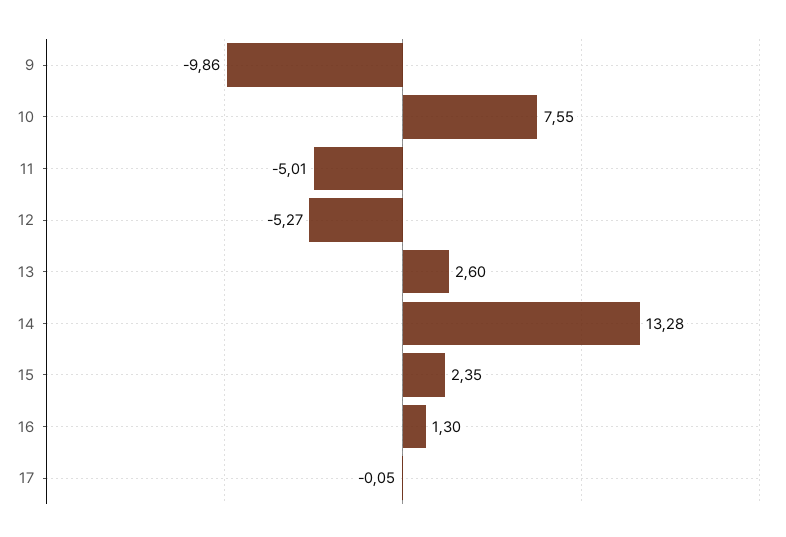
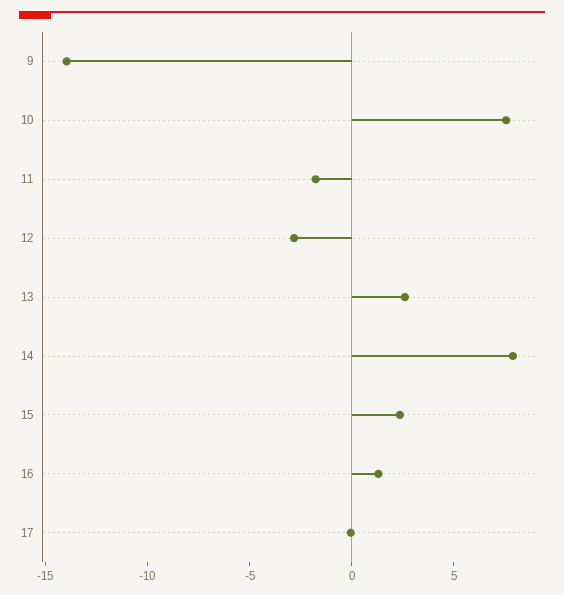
  {
-   "9": -9.86,
+   "9": -14,
    "10": 7.55,
-   "11": -5.01,
+   "11": -2,
-   "12": -5.27,
+   "12": -3,
    "13": 2.6,
-   "14": 13.28,
+   "14": 8,
    "15": 2.35,
    "16": 1.3,
    "17": -0.05
  }

